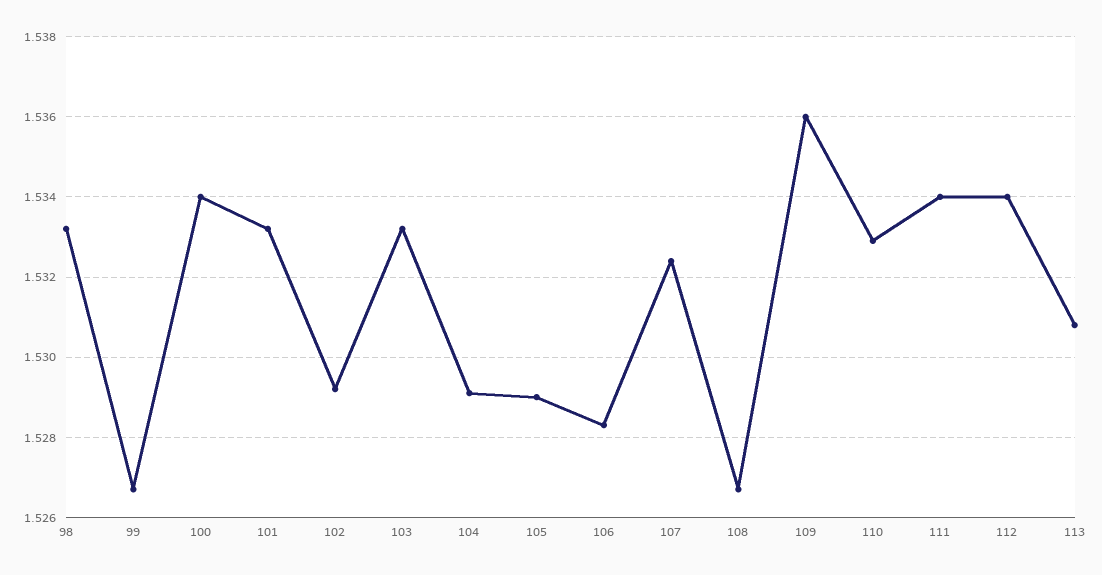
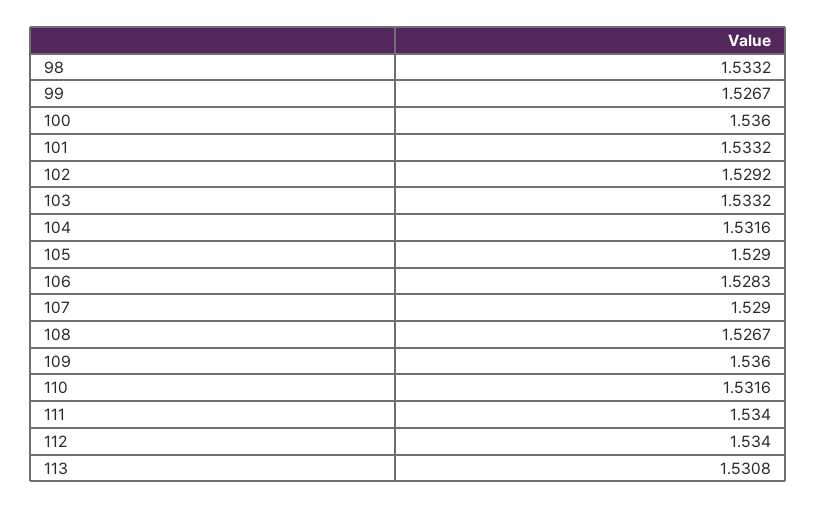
  {
    "98": 1.5332,
    "99": 1.5267,
-   "100": 1.534,
+   "100": 1.536,
    "101": 1.5332,
    "102": 1.5292,
    "103": 1.5332,
-   "104": 1.529,
+   "104": 1.5316,
    "105": 1.529,
    "106": 1.5283,
-   "107": 1.5325,
+   "107": 1.529,
    "108": 1.5267,
    "109": 1.536,
-   "110": 1.533,
+   "110": 1.5316,
    "111": 1.534,
    "112": 1.534,
    "113": 1.5308
  }

